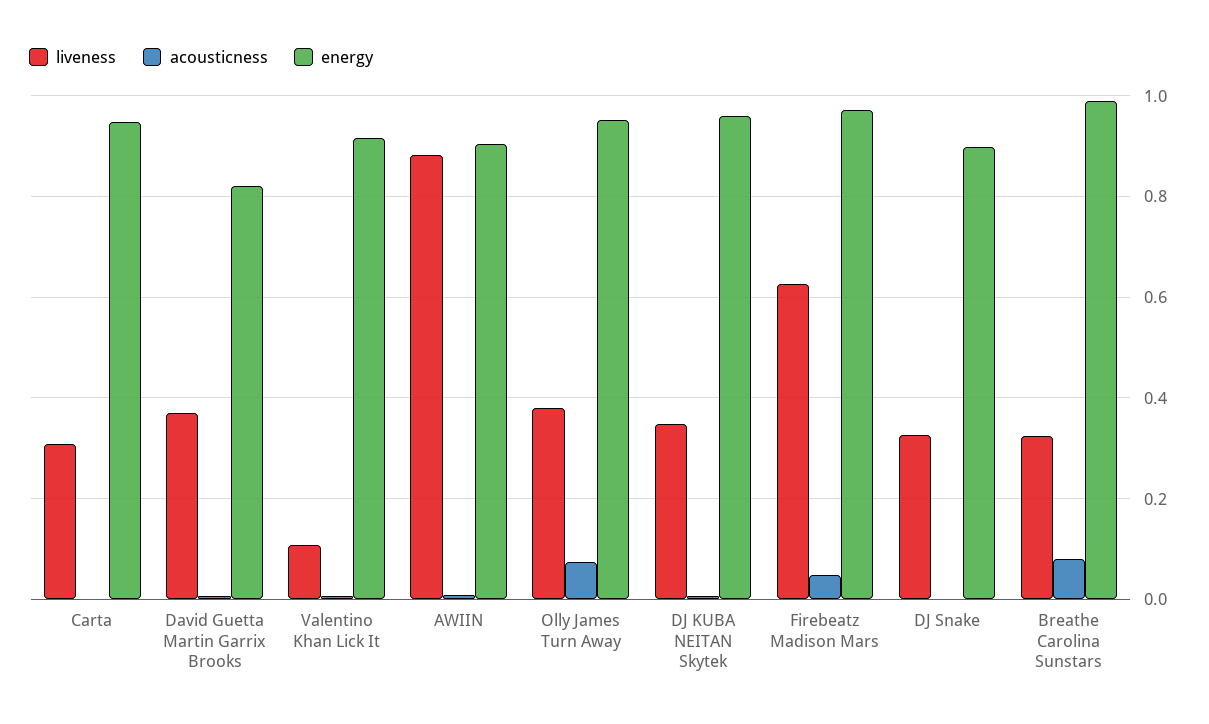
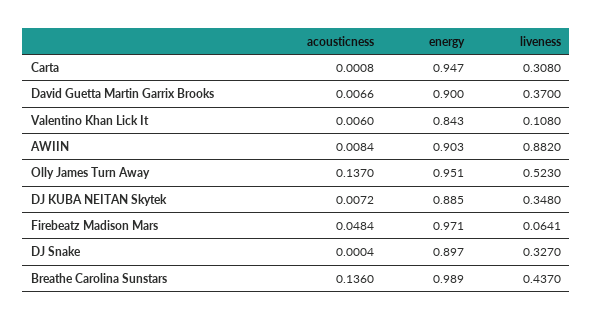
  {
    "liveness": {
      "Carta": 0.308,
      "David Guetta Martin Garrix Brooks": 0.37,
      "Valentino Khan Lick It": 0.108,
      "AWIIN": 0.882,
-     "Olly James Turn Away": 0.38,
+     "Olly James Turn Away": 0.523,
      "DJ KUBA NEITAN Skytek": 0.348,
-     "Firebeatz Madison Mars": 0.62,
+     "Firebeatz Madison Mars": 0.0641,
      "DJ Snake": 0.327,
-     "Breathe Carolina Sunstars": 0.32
+     "Breathe Carolina Sunstars": 0.437
    },
    "acousticness": {
      "Carta": 0.0008,
      "David Guetta Martin Garrix Brooks": 0.0066,
      "Valentino Khan Lick It": 0.006,
      "AWIIN": 0.0084,
-     "Olly James Turn Away": 0.08,
+     "Olly James Turn Away": 0.137,
      "DJ KUBA NEITAN Skytek": 0.0072,
      "Firebeatz Madison Mars": 0.0484,
      "DJ Snake": 0.0004,
-     "Breathe Carolina Sunstars": 0.08
+     "Breathe Carolina Sunstars": 0.136
    },
    "energy": {
      "Carta": 0.947,
-     "David Guetta Martin Garrix Brooks": 0.82,
+     "David Guetta Martin Garrix Brooks": 0.9,
-     "Valentino Khan Lick It": 0.92,
+     "Valentino Khan Lick It": 0.843,
      "AWIIN": 0.903,
      "Olly James Turn Away": 0.951,
-     "DJ KUBA NEITAN Skytek": 0.96,
+     "DJ KUBA NEITAN Skytek": 0.885,
      "Firebeatz Madison Mars": 0.971,
      "DJ Snake": 0.897,
      "Breathe Carolina Sunstars": 0.989
    }
  }

